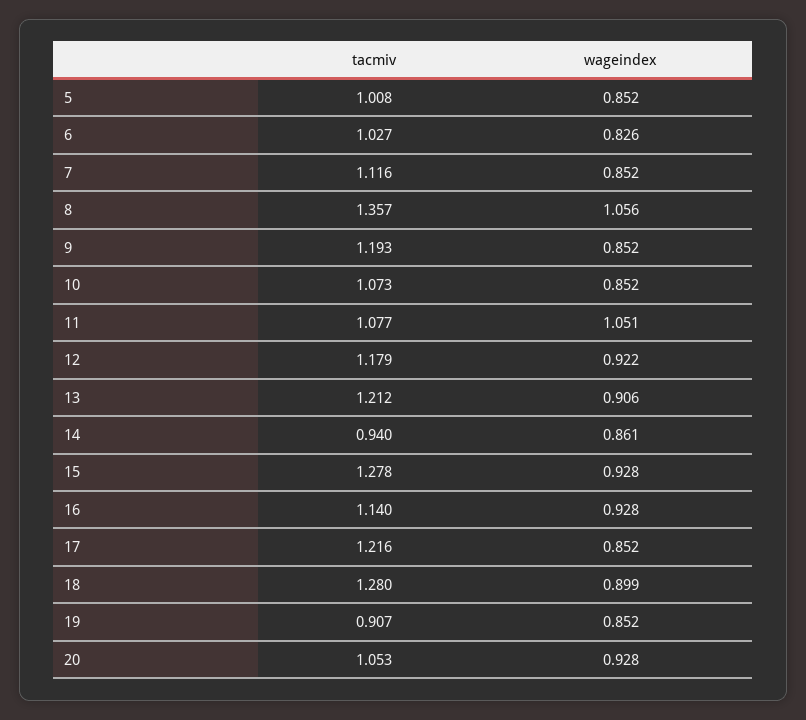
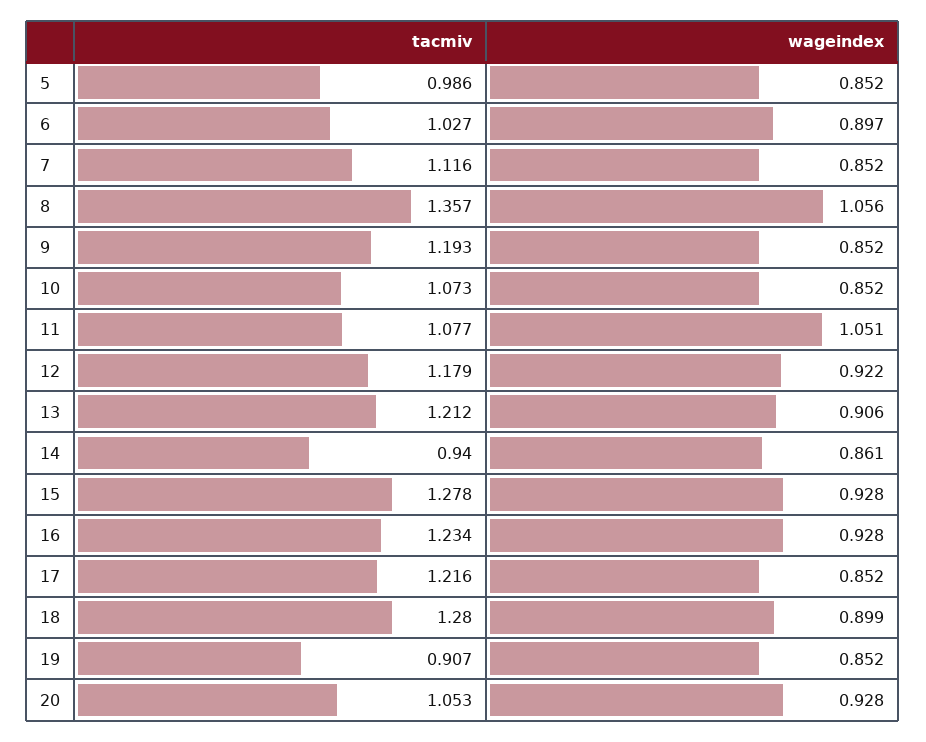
  {
    "tacmiv": {
-     "5": 1.008,
+     "5": 0.986,
      "6": 1.027,
      "7": 1.116,
      "8": 1.357,
      "9": 1.193,
      "10": 1.073,
      "11": 1.077,
      "12": 1.179,
      "13": 1.212,
      "14": 0.94,
      "15": 1.278,
-     "16": 1.14,
+     "16": 1.234,
      "17": 1.216,
      "18": 1.28,
      "19": 0.907,
      "20": 1.053
    },
    "wageindex": {
      "5": 0.852,
-     "6": 0.826,
+     "6": 0.897,
      "7": 0.852,
      "8": 1.056,
      "9": 0.852,
      "10": 0.852,
      "11": 1.051,
      "12": 0.922,
      "13": 0.906,
      "14": 0.861,
      "15": 0.928,
      "16": 0.928,
      "17": 0.852,
      "18": 0.899,
      "19": 0.852,
      "20": 0.928
    }
  }

